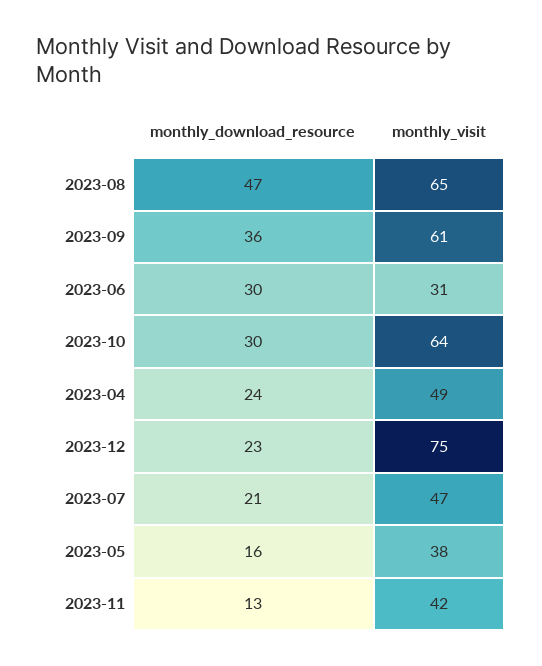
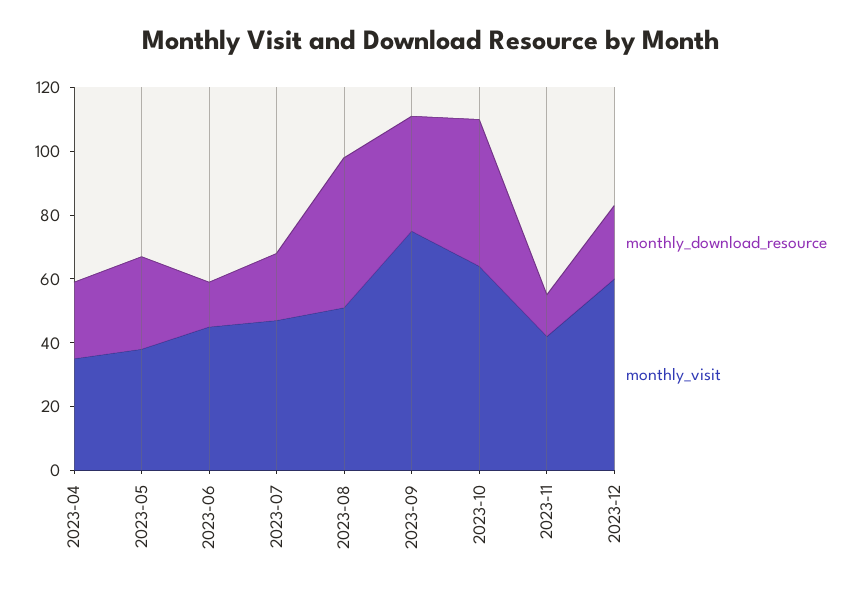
  {
    "monthly_download_resource": {
      "2023-08": 47,
      "2023-09": 36,
-     "2023-06": 30,
+     "2023-06": 15,
-     "2023-10": 30,
+     "2023-10": 45,
      "2023-04": 24,
      "2023-12": 23,
      "2023-07": 21,
-     "2023-05": 16,
+     "2023-05": 30,
      "2023-11": 13
    },
    "monthly_visit": {
-     "2023-08": 65,
+     "2023-08": 50,
-     "2023-09": 61,
+     "2023-09": 75,
-     "2023-06": 31,
+     "2023-06": 45,
      "2023-10": 64,
-     "2023-04": 49,
+     "2023-04": 35,
-     "2023-12": 75,
+     "2023-12": 60,
      "2023-07": 47,
      "2023-05": 38,
      "2023-11": 42
    }
  }

